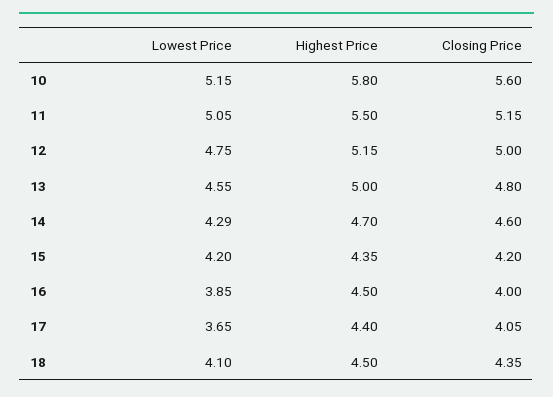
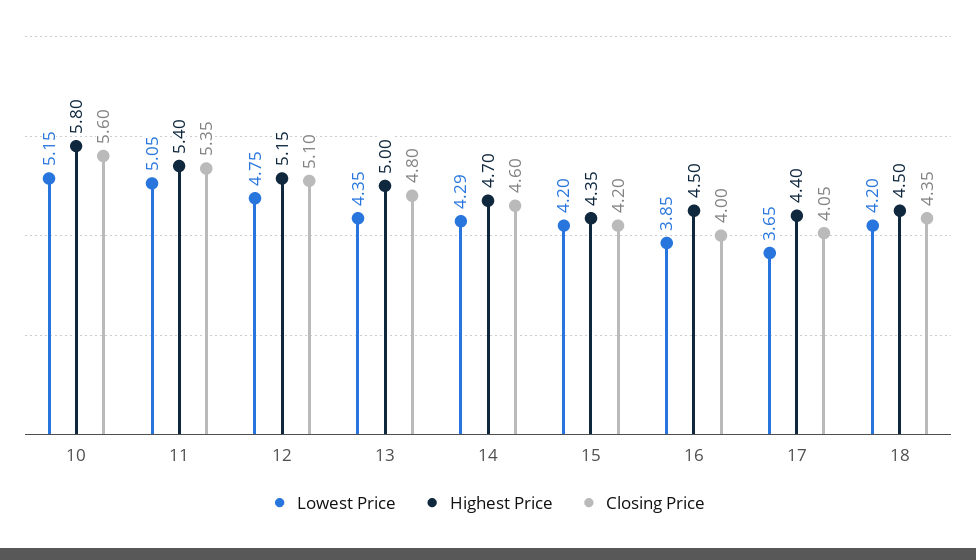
  {
    "Lowest Price": {
      "10": 5.15,
      "11": 5.05,
      "12": 4.75,
-     "13": 4.55,
+     "13": 4.35,
      "14": 4.29,
      "15": 4.2,
      "16": 3.85,
      "17": 3.65,
-     "18": 4.1
+     "18": 4.2
    },
    "Highest Price": {
      "10": 5.8,
-     "11": 5.5,
+     "11": 5.4,
      "12": 5.15,
      "13": 5,
      "14": 4.7,
      "15": 4.35,
      "16": 4.5,
      "17": 4.4,
      "18": 4.5
    },
    "Closing Price": {
      "10": 5.6,
-     "11": 5.15,
+     "11": 5.35,
-     "12": 5,
+     "12": 5.1,
      "13": 4.8,
      "14": 4.6,
      "15": 4.2,
      "16": 4,
      "17": 4.05,
      "18": 4.35
    }
  }

